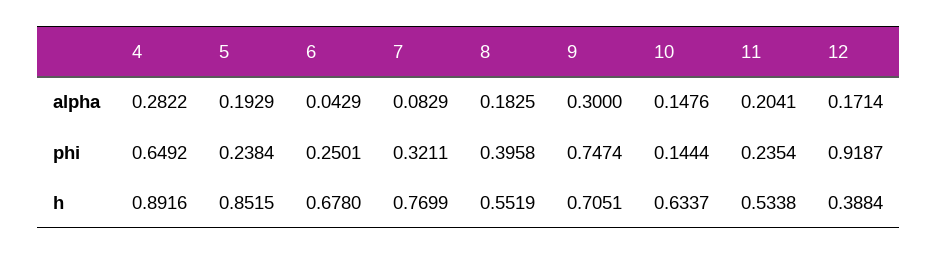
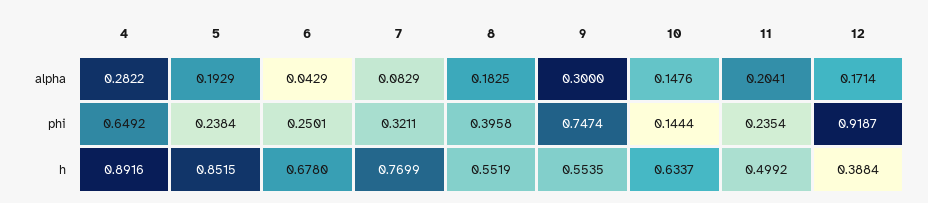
  {
    "4": {
      "alpha": 0.2822,
      "phi": 0.6492,
      "h": 0.8916
    },
    "5": {
      "alpha": 0.1929,
      "phi": 0.2384,
      "h": 0.8515
    },
    "6": {
      "alpha": 0.0429,
      "phi": 0.2501,
      "h": 0.678
    },
    "7": {
      "alpha": 0.0829,
      "phi": 0.3211,
      "h": 0.7699
    },
    "8": {
      "alpha": 0.1825,
      "phi": 0.3958,
      "h": 0.5519
    },
    "9": {
      "alpha": 0.3,
      "phi": 0.7474,
-     "h": 0.7051
+     "h": 0.5535
    },
    "10": {
      "alpha": 0.1476,
      "phi": 0.1444,
      "h": 0.6337
    },
    "11": {
      "alpha": 0.2041,
      "phi": 0.2354,
-     "h": 0.5338
+     "h": 0.4992
    },
    "12": {
      "alpha": 0.1714,
      "phi": 0.9187,
      "h": 0.3884
    }
  }

